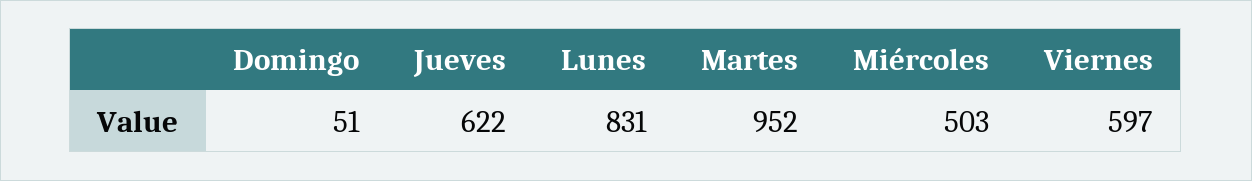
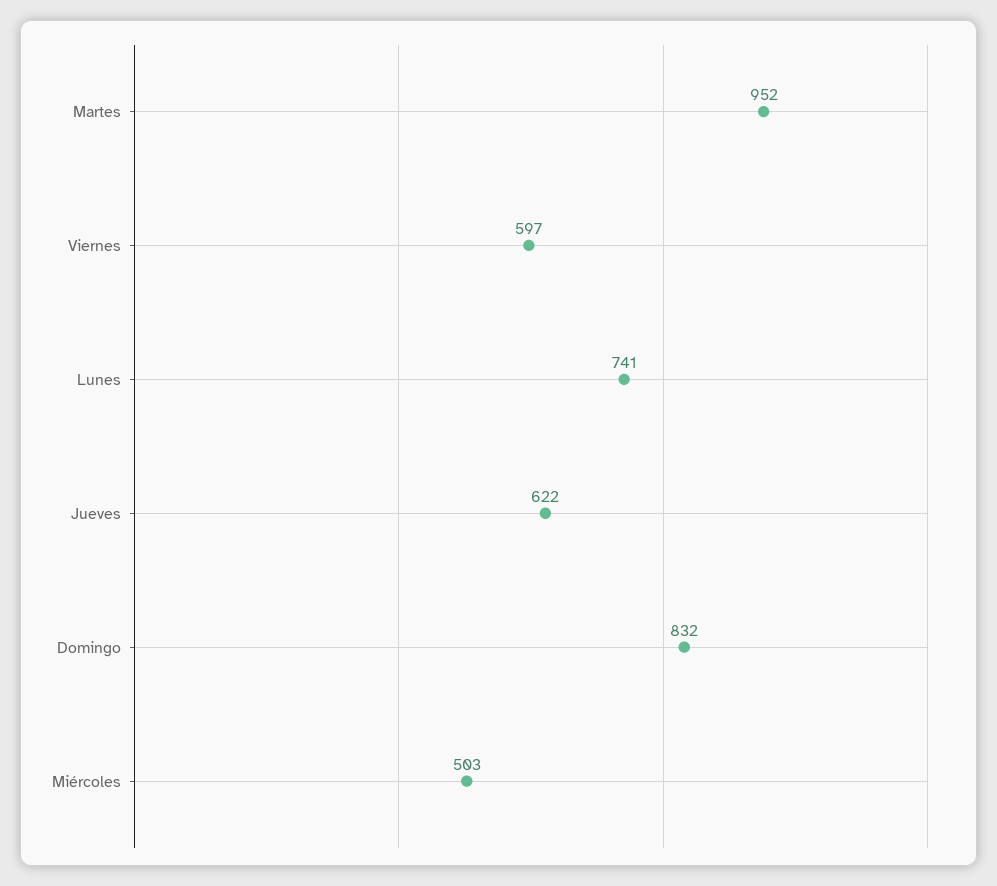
  {
-   "Domingo": 51,
+   "Domingo": 832,
    "Jueves": 622,
-   "Lunes": 831,
+   "Lunes": 741,
    "Martes": 952,
    "Miércoles": 503,
    "Viernes": 597
  }

